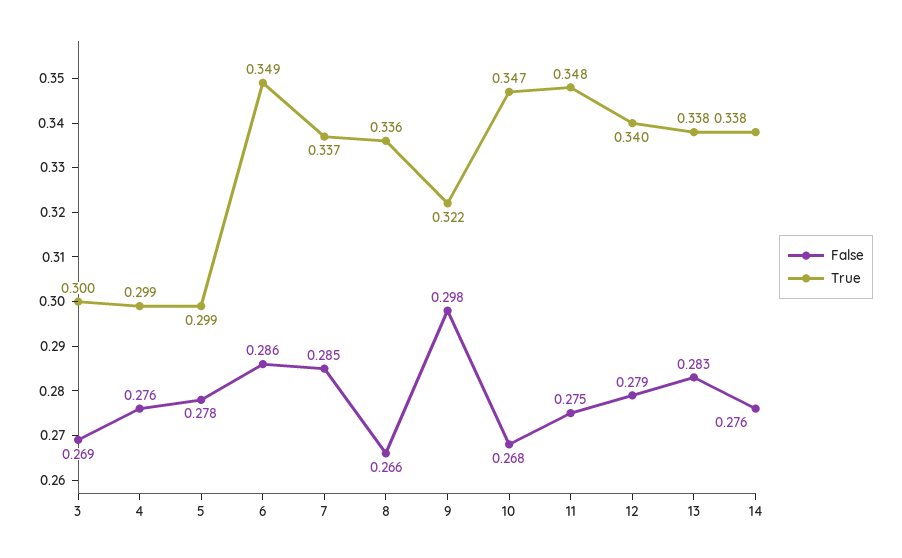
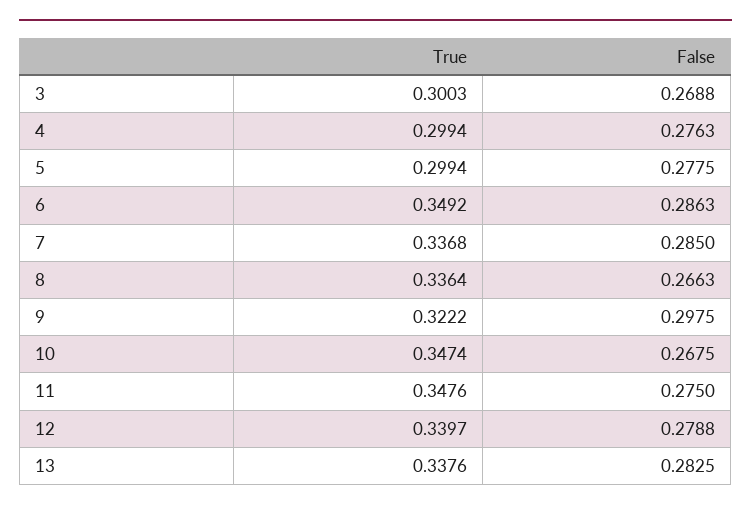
  {
    "False": {
      "3": 0.2688,
      "4": 0.2763,
      "5": 0.2775,
      "6": 0.2863,
      "7": 0.285,
      "8": 0.2663,
      "9": 0.2975,
      "10": 0.2675,
      "11": 0.275,
      "12": 0.2788,
-     "13": 0.2825,
+     "13": 0.2825
-     "14": 0.276
    },
    "True": {
      "3": 0.3003,
      "4": 0.2994,
      "5": 0.2994,
      "6": 0.3492,
      "7": 0.3368,
      "8": 0.3364,
      "9": 0.3222,
      "10": 0.3474,
      "11": 0.3476,
      "12": 0.3397,
-     "13": 0.3376,
+     "13": 0.3376
-     "14": 0.338
    }
  }

